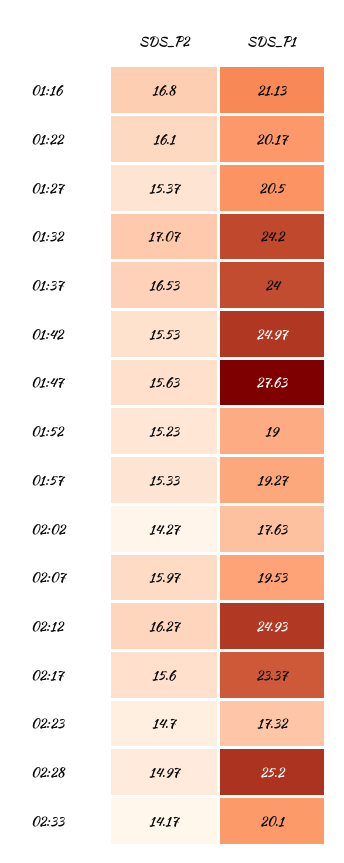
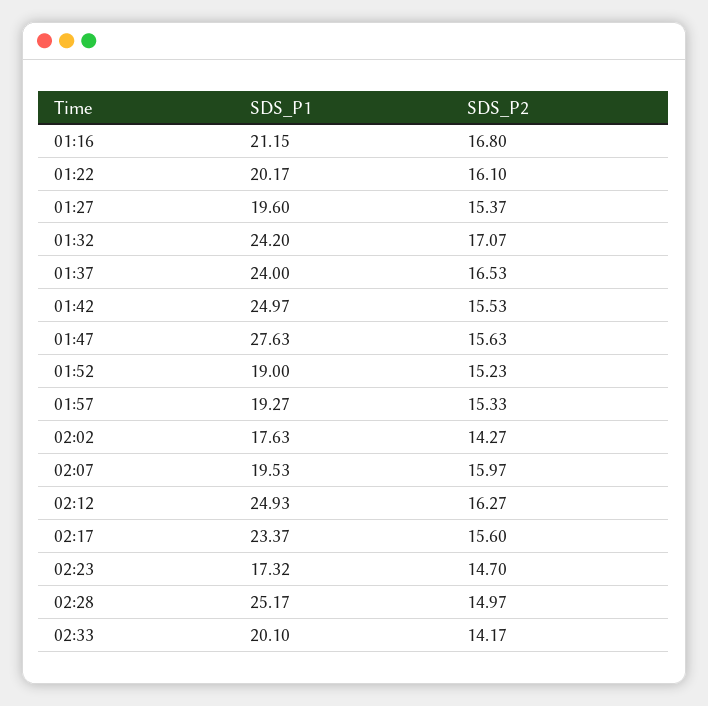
  {
    "SDS_P2": {
      "01:16": 16.8,
      "01:22": 16.1,
      "01:27": 15.37,
      "01:32": 17.07,
      "01:37": 16.53,
      "01:42": 15.53,
      "01:47": 15.63,
      "01:52": 15.23,
      "01:57": 15.33,
      "02:02": 14.27,
      "02:07": 15.97,
      "02:12": 16.27,
      "02:17": 15.6,
      "02:23": 14.7,
      "02:28": 14.97,
      "02:33": 14.17
    },
    "SDS_P1": {
-     "01:16": 21.13,
+     "01:16": 21.15,
      "01:22": 20.17,
-     "01:27": 20.5,
+     "01:27": 19.6,
      "01:32": 24.2,
      "01:37": 24,
      "01:42": 24.97,
      "01:47": 27.63,
      "01:52": 19,
      "01:57": 19.27,
      "02:02": 17.63,
      "02:07": 19.53,
      "02:12": 24.93,
      "02:17": 23.37,
      "02:23": 17.32,
-     "02:28": 25.2,
+     "02:28": 25.17,
      "02:33": 20.1
    }
  }

